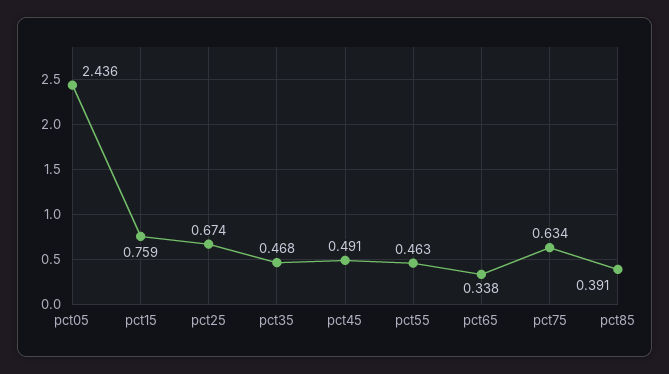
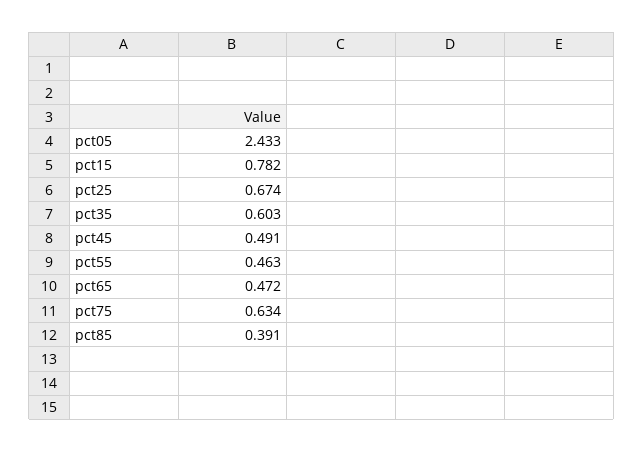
  {
-   "pct05": 2.436,
+   "pct05": 2.433,
-   "pct15": 0.759,
+   "pct15": 0.782,
    "pct25": 0.674,
-   "pct35": 0.468,
+   "pct35": 0.603,
    "pct45": 0.491,
    "pct55": 0.463,
-   "pct65": 0.338,
+   "pct65": 0.472,
    "pct75": 0.634,
    "pct85": 0.391
  }

